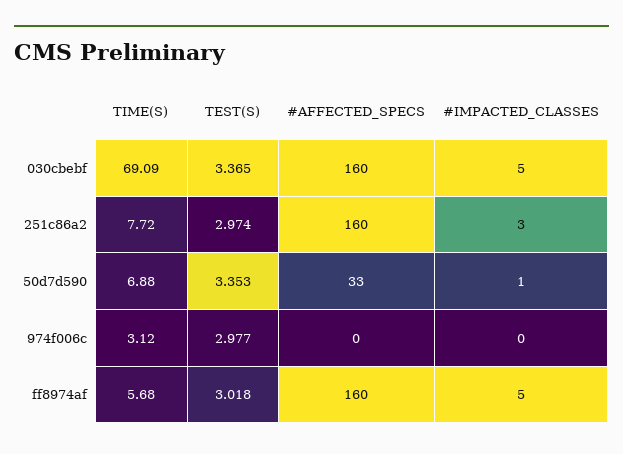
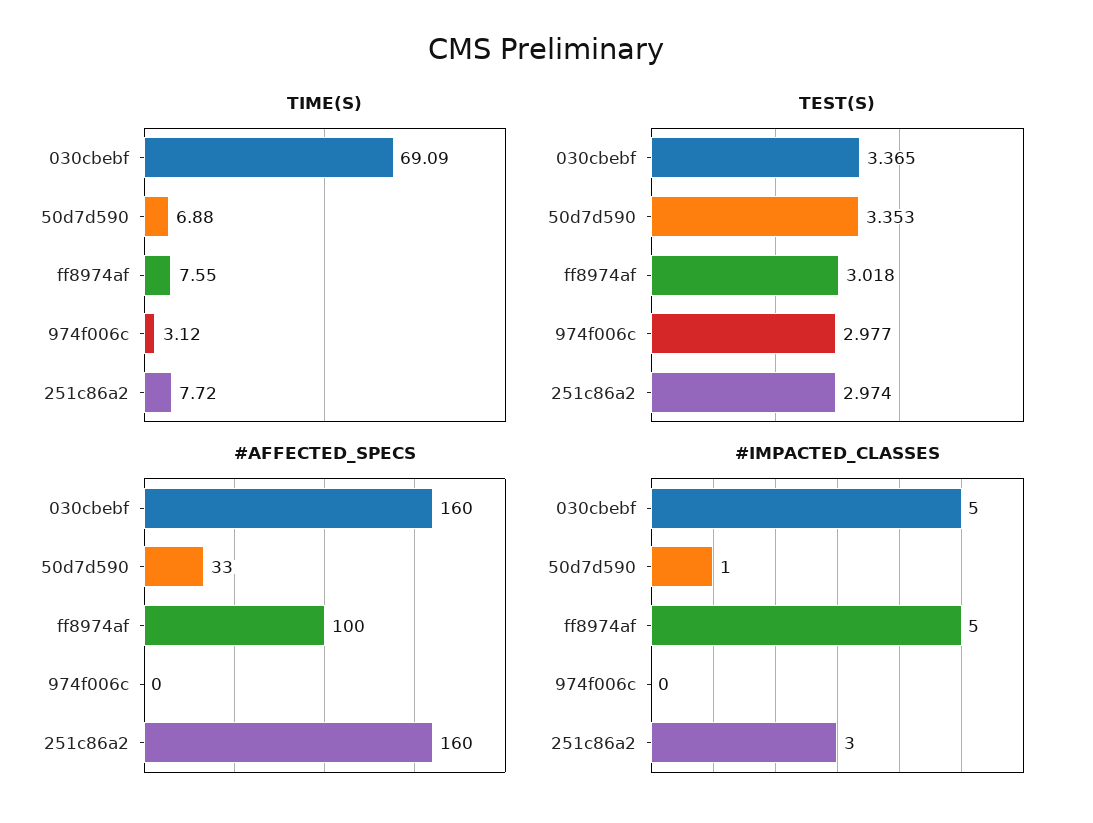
  {
    "TIME(S)": {
      "030cbebf": 69.09,
      "251c86a2": 7.72,
      "50d7d590": 6.88,
      "974f006c": 3.12,
-     "ff8974af": 5.68
+     "ff8974af": 7.55
    },
    "TEST(S)": {
      "030cbebf": 3.365,
      "251c86a2": 2.974,
      "50d7d590": 3.353,
      "974f006c": 2.977,
      "ff8974af": 3.018
    },
    "#AFFECTED_SPECS": {
      "030cbebf": 160,
      "251c86a2": 160,
      "50d7d590": 33,
      "974f006c": 0,
-     "ff8974af": 160
+     "ff8974af": 100
    },
    "#IMPACTED_CLASSES": {
      "030cbebf": 5,
      "251c86a2": 3,
      "50d7d590": 1,
      "974f006c": 0,
      "ff8974af": 5
    }
  }

